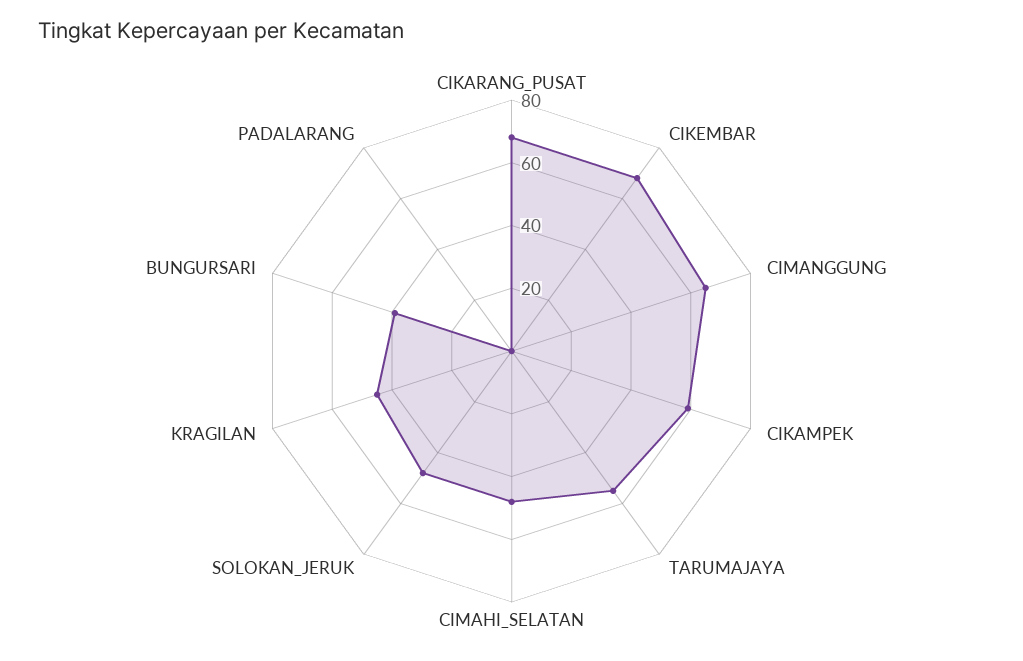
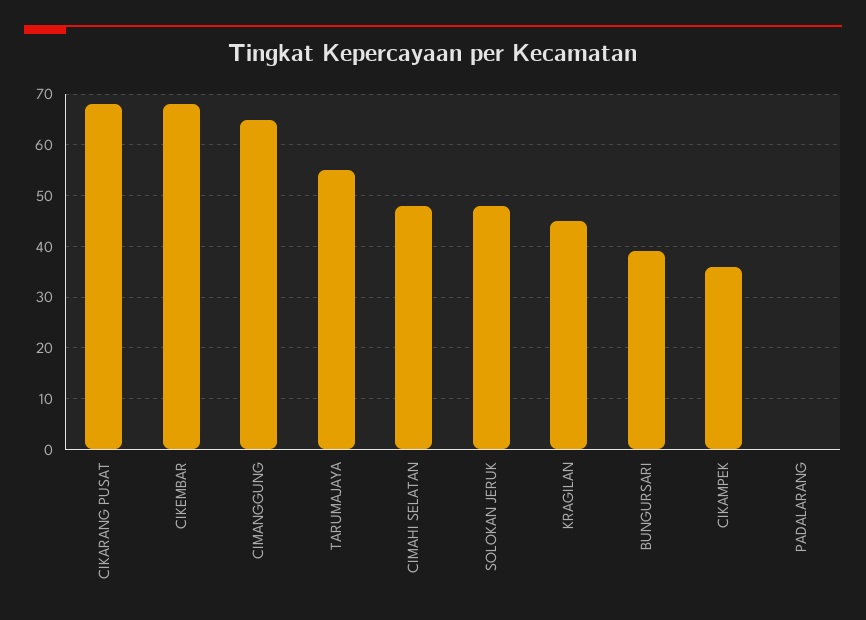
  {
    "CIKARANG_PUSAT": 70,
    "CIKEMBAR": 70,
    "CIMANGGUNG": 65,
-   "CIKAMPEK": 60,
+   "CIKAMPEK": 35,
    "TARUMAJAYA": 55,
    "CIMAHI_SELATAN": 50,
    "SOLOKAN_JERUK": 50,
    "KRAGILAN": 45,
    "BUNGURSARI": 40,
    "PADALARANG": 0
  }

